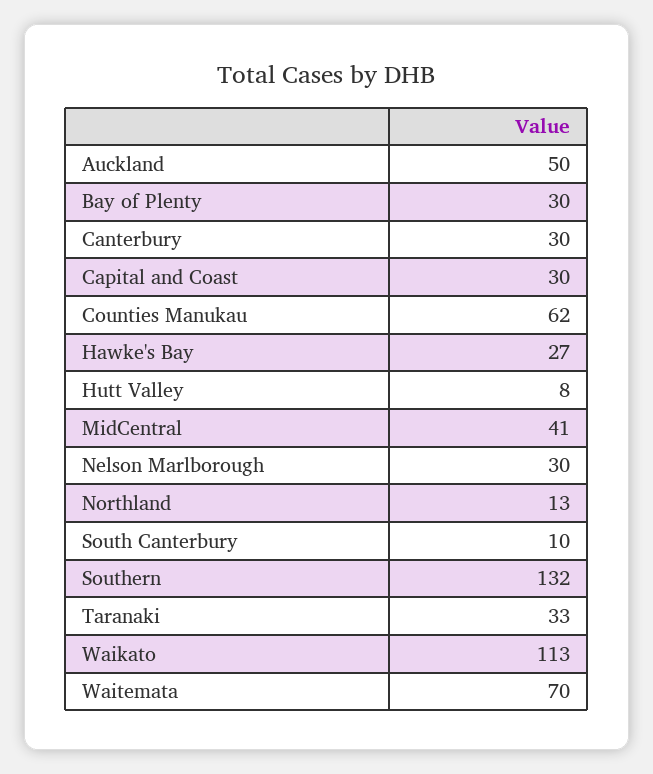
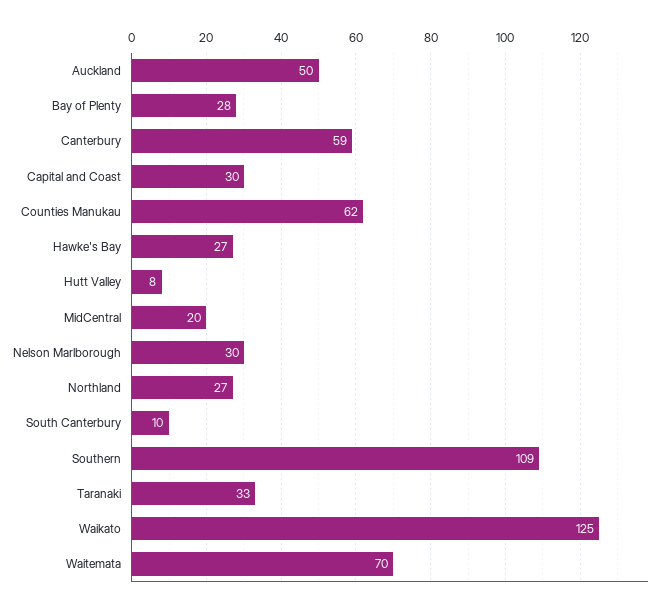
  {
    "Auckland": 50,
-   "Bay of Plenty": 30,
+   "Bay of Plenty": 28,
-   "Canterbury": 30,
+   "Canterbury": 59,
    "Capital and Coast": 30,
    "Counties Manukau": 62,
    "Hawke's Bay": 27,
    "Hutt Valley": 8,
-   "MidCentral": 41,
+   "MidCentral": 20,
    "Nelson Marlborough": 30,
-   "Northland": 13,
+   "Northland": 27,
    "South Canterbury": 10,
-   "Southern": 132,
+   "Southern": 109,
    "Taranaki": 33,
-   "Waikato": 113,
+   "Waikato": 125,
    "Waitemata": 70
  }

